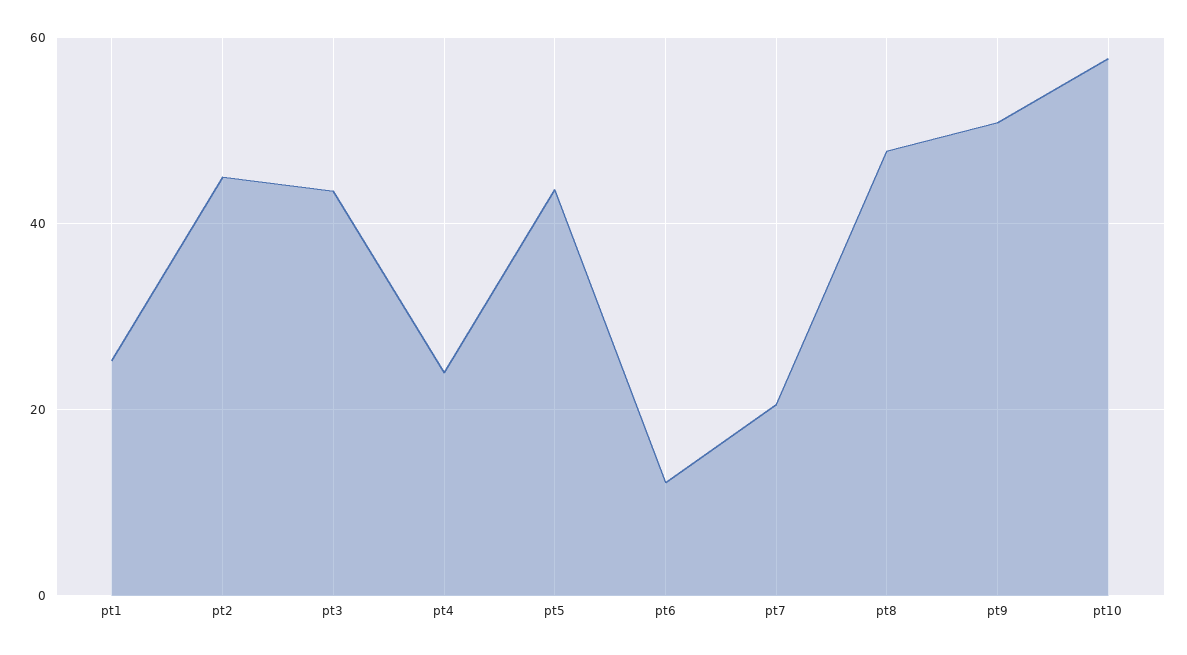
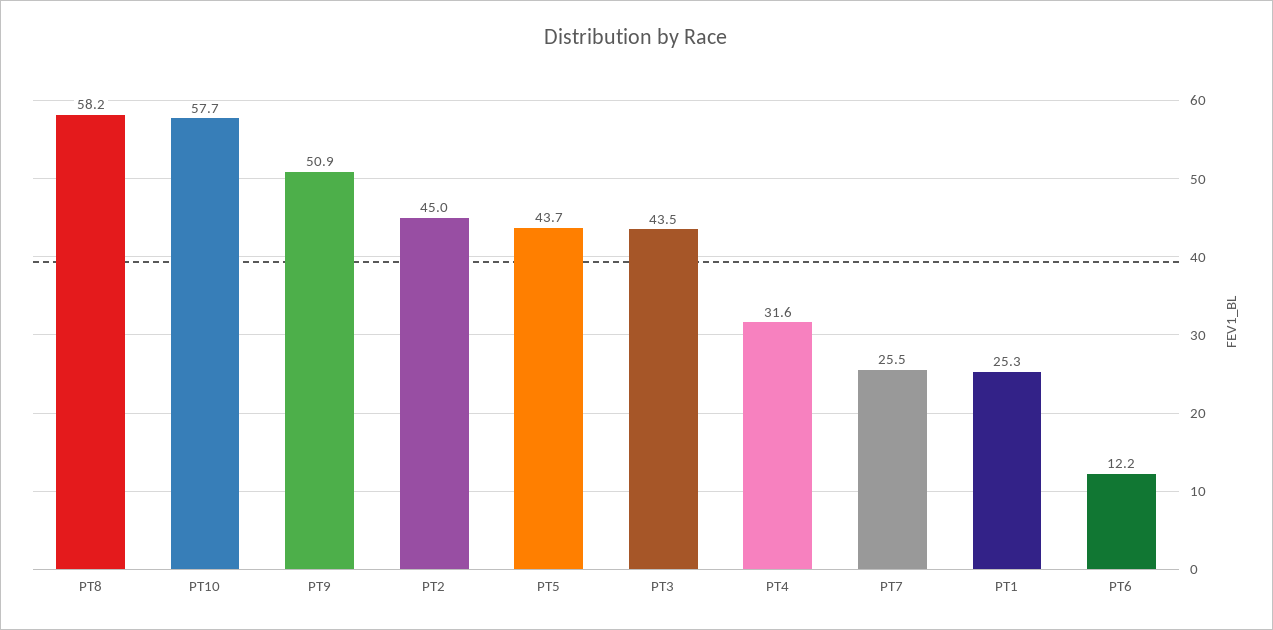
  {
    "pt1": 25.3,
    "pt2": 45,
    "pt3": 43.5,
-   "pt4": 24,
+   "pt4": 31.6,
    "pt5": 43.7,
    "pt6": 12.2,
-   "pt7": 20,
+   "pt7": 25.5,
-   "pt8": 48,
+   "pt8": 58.2,
    "pt9": 50.9,
    "pt10": 57.7
  }

